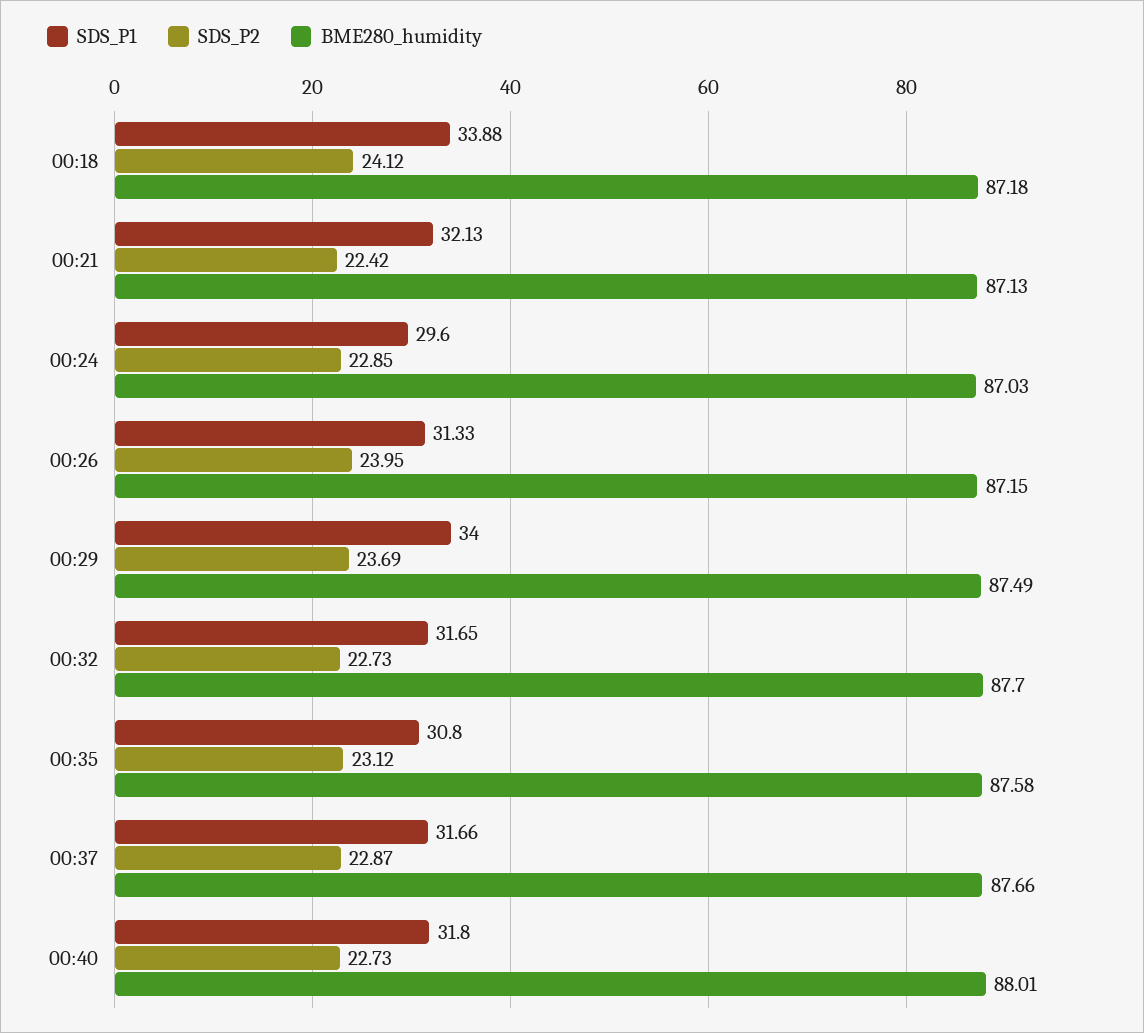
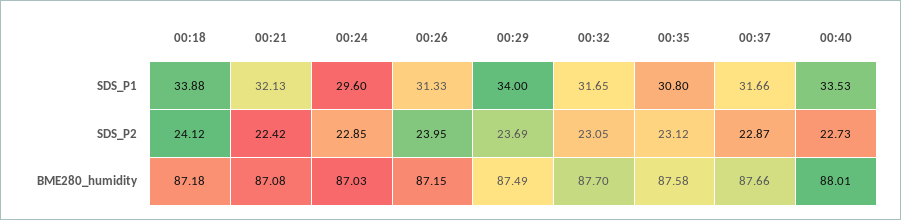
  {
    "SDS_P1": {
      "00:18": 33.88,
      "00:21": 32.13,
      "00:24": 29.6,
      "00:26": 31.33,
      "00:29": 34,
      "00:32": 31.65,
      "00:35": 30.8,
      "00:37": 31.66,
-     "00:40": 31.8
+     "00:40": 33.53
    },
    "SDS_P2": {
      "00:18": 24.12,
      "00:21": 22.42,
      "00:24": 22.85,
      "00:26": 23.95,
      "00:29": 23.69,
-     "00:32": 22.73,
+     "00:32": 23.05,
      "00:35": 23.12,
      "00:37": 22.87,
      "00:40": 22.73
    },
    "BME280_humidity": {
      "00:18": 87.18,
-     "00:21": 87.13,
+     "00:21": 87.08,
      "00:24": 87.03,
      "00:26": 87.15,
      "00:29": 87.49,
      "00:32": 87.7,
      "00:35": 87.58,
      "00:37": 87.66,
      "00:40": 88.01
    }
  }

